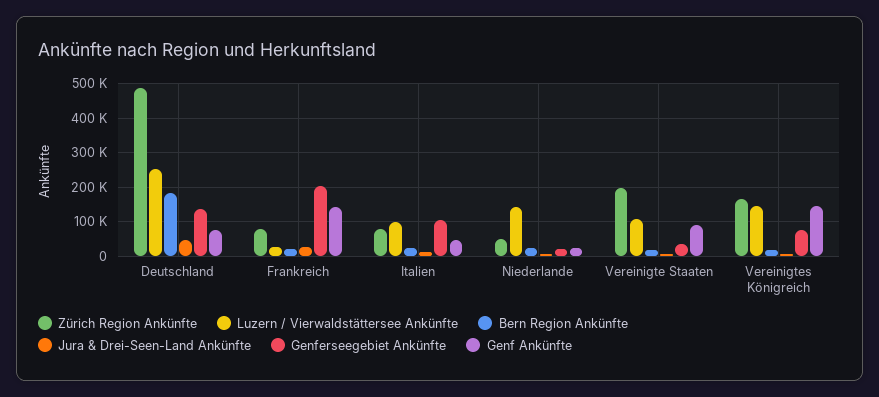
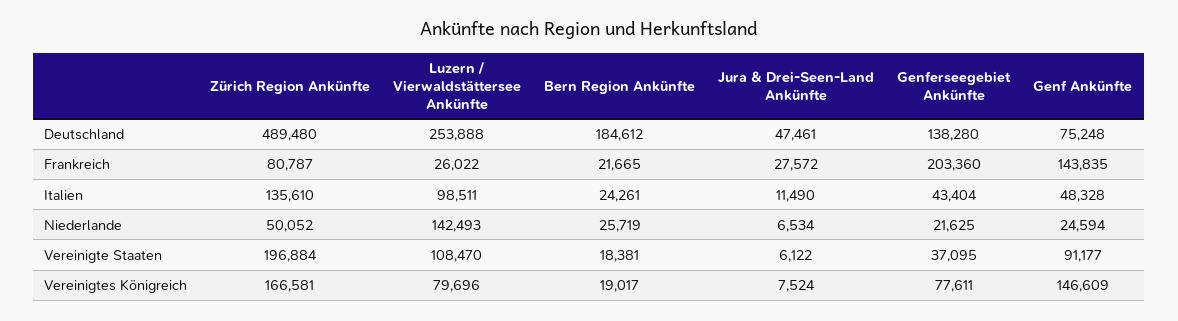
  {
    "Zürich Region Ankünfte": {
      "Deutschland": 489480,
      "Frankreich": 80787,
-     "Italien": 80000,
+     "Italien": 135610,
      "Niederlande": 50052,
      "Vereinigte Staaten": 196884,
      "Vereinigtes Königreich": 166581
    },
    "Luzern / Vierwaldstättersee Ankünfte": {
      "Deutschland": 253888,
      "Frankreich": 26022,
      "Italien": 98511,
      "Niederlande": 142493,
      "Vereinigte Staaten": 108470,
-     "Vereinigtes Königreich": 140000
+     "Vereinigtes Königreich": 79696
    },
    "Bern Region Ankünfte": {
      "Deutschland": 184612,
      "Frankreich": 21665,
      "Italien": 24261,
      "Niederlande": 25719,
      "Vereinigte Staaten": 18381,
      "Vereinigtes Königreich": 19017
    },
    "Jura & Drei-Seen-Land Ankünfte": {
      "Deutschland": 47461,
      "Frankreich": 27572,
      "Italien": 11490,
      "Niederlande": 6534,
      "Vereinigte Staaten": 6122,
      "Vereinigtes Königreich": 7524
    },
    "Genferseegebiet Ankünfte": {
      "Deutschland": 138280,
      "Frankreich": 203360,
-     "Italien": 100000,
+     "Italien": 43404,
      "Niederlande": 21625,
      "Vereinigte Staaten": 37095,
      "Vereinigtes Königreich": 77611
    },
    "Genf Ankünfte": {
      "Deutschland": 75248,
      "Frankreich": 143835,
      "Italien": 48328,
      "Niederlande": 24594,
      "Vereinigte Staaten": 91177,
      "Vereinigtes Königreich": 146609
    }
  }

